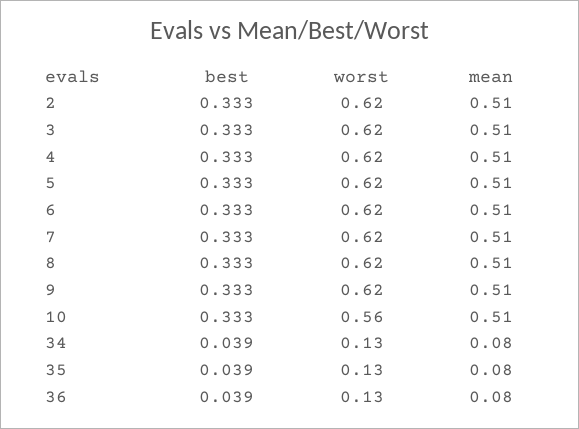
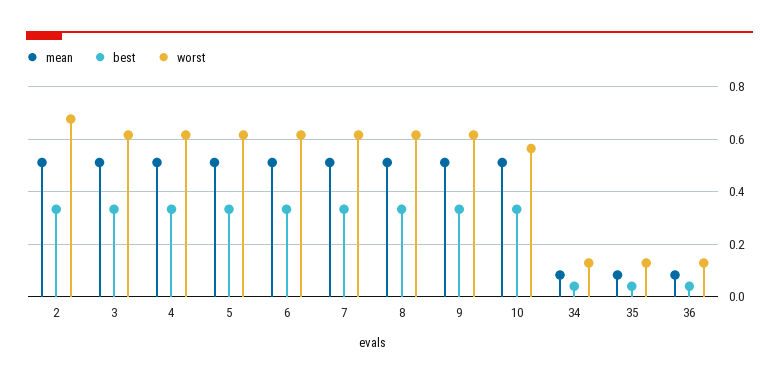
  {
    "best": {
      "2": 0.333,
      "3": 0.333,
      "4": 0.333,
      "5": 0.333,
      "6": 0.333,
      "7": 0.333,
      "8": 0.333,
      "9": 0.333,
      "10": 0.333,
      "34": 0.039,
      "35": 0.039,
      "36": 0.039
    },
    "worst": {
-     "2": 0.62,
+     "2": 0.675,
      "3": 0.62,
      "4": 0.62,
      "5": 0.62,
      "6": 0.62,
      "7": 0.62,
      "8": 0.62,
      "9": 0.62,
      "10": 0.56,
      "34": 0.13,
      "35": 0.13,
      "36": 0.13
    },
    "mean": {
      "2": 0.51,
      "3": 0.51,
      "4": 0.51,
      "5": 0.51,
      "6": 0.51,
      "7": 0.51,
      "8": 0.51,
      "9": 0.51,
      "10": 0.51,
      "34": 0.08,
      "35": 0.08,
      "36": 0.08
    }
  }

